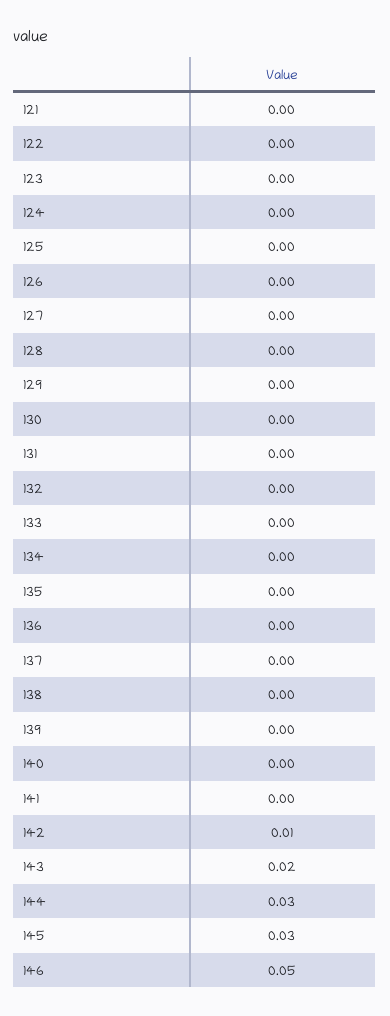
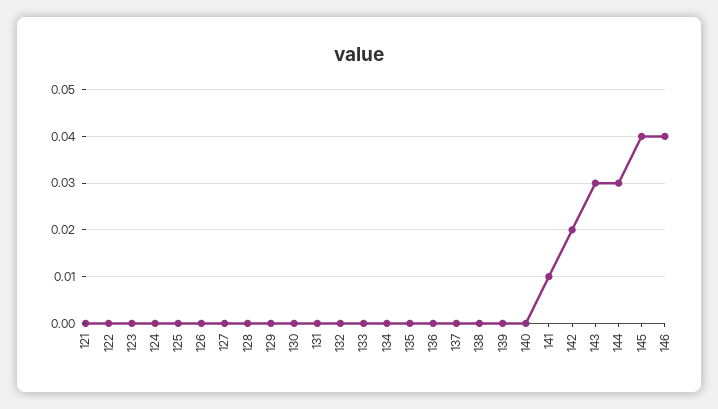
  {
    "121": 0,
    "122": 0,
    "123": 0,
    "124": 0,
    "125": 0,
    "126": 0,
    "127": 0,
    "128": 0,
    "129": 0,
    "130": 0,
    "131": 0,
    "132": 0,
    "133": 0,
    "134": 0,
    "135": 0,
    "136": 0,
    "137": 0,
    "138": 0,
    "139": 0,
    "140": 0,
-   "141": 0,
+   "141": 0.01,
-   "142": 0.01,
+   "142": 0.02,
-   "143": 0.02,
+   "143": 0.03,
    "144": 0.03,
-   "145": 0.03,
+   "145": 0.04,
-   "146": 0.05
+   "146": 0.04
  }

